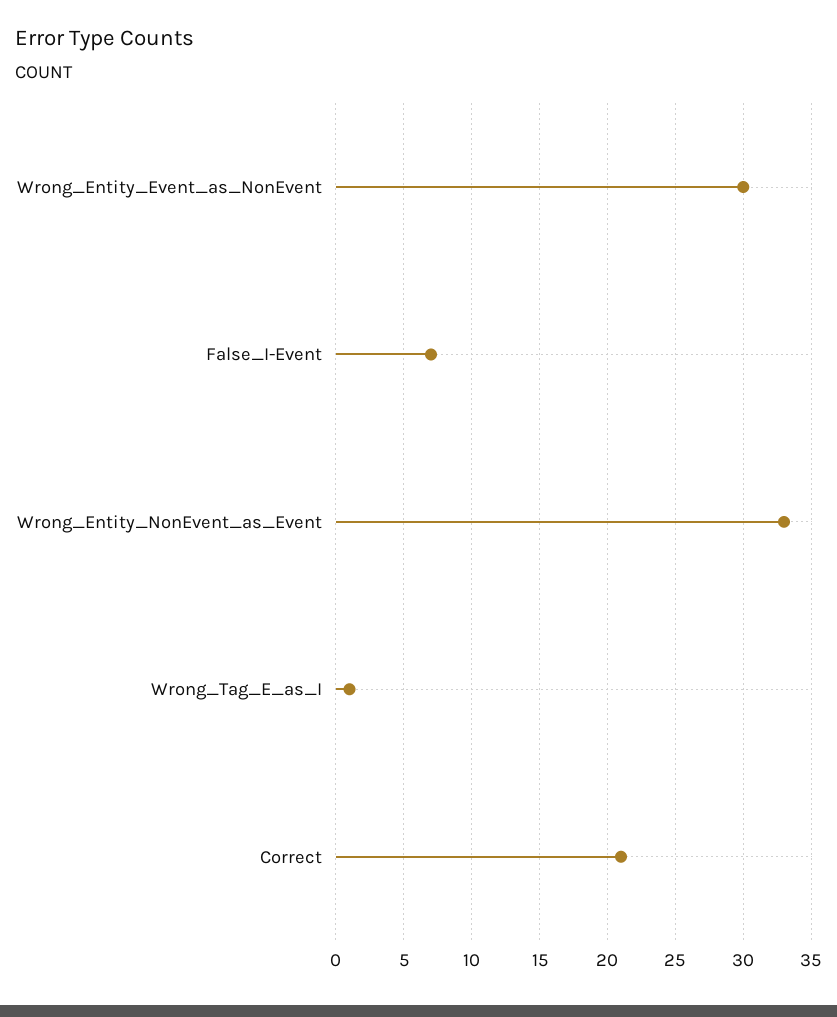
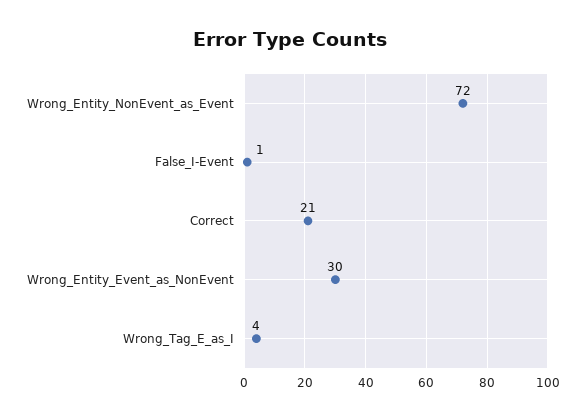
  {
    "Wrong_Entity_Event_as_NonEvent": 30,
-   "False_I-Event": 7,
+   "False_I-Event": 1,
-   "Wrong_Entity_NonEvent_as_Event": 33,
+   "Wrong_Entity_NonEvent_as_Event": 72,
-   "Wrong_Tag_E_as_I": 1,
+   "Wrong_Tag_E_as_I": 4,
    "Correct": 21
  }

